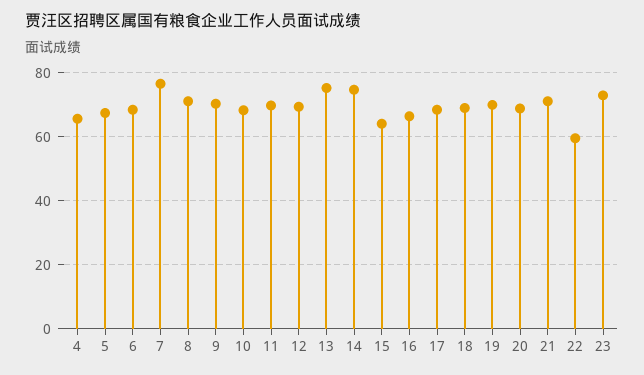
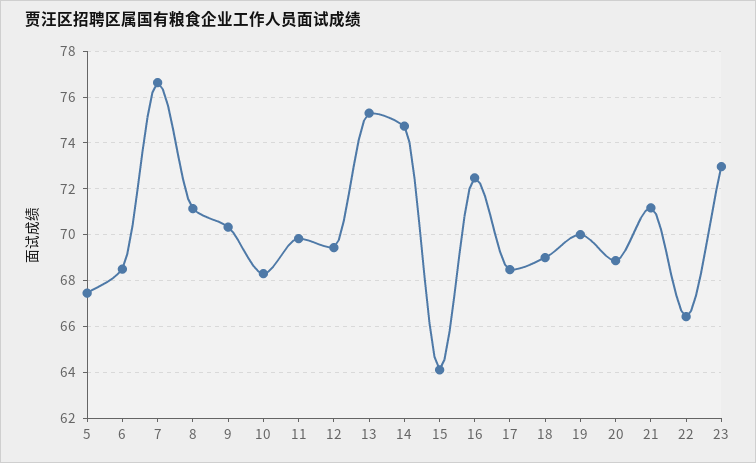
  {
-   "4": 66,
    "5": 67.5,
    "6": 68.5,
    "7": 76.5,
    "8": 71,
    "9": 70.5,
    "10": 68.5,
    "11": 70,
    "12": 69.5,
    "13": 75.5,
    "14": 74.5,
    "15": 64,
-   "16": 66,
+   "16": 72.5,
    "17": 68.5,
    "18": 69,
    "19": 70,
    "20": 69,
    "21": 71,
-   "22": 60,
+   "22": 66.5,
    "23": 73
  }

